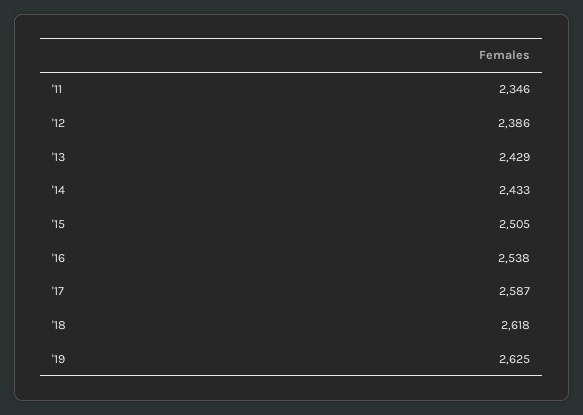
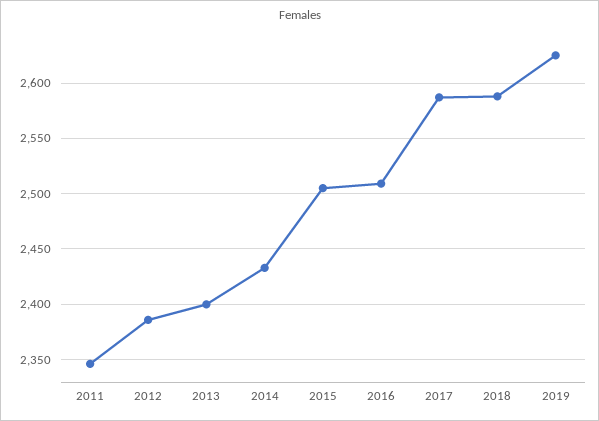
  {
    "'11": 2346,
    "'12": 2386,
-   "'13": 2429,
+   "'13": 2400,
    "'14": 2433,
    "'15": 2505,
-   "'16": 2538,
+   "'16": 2510,
    "'17": 2587,
-   "'18": 2618,
+   "'18": 2590,
    "'19": 2625
  }

